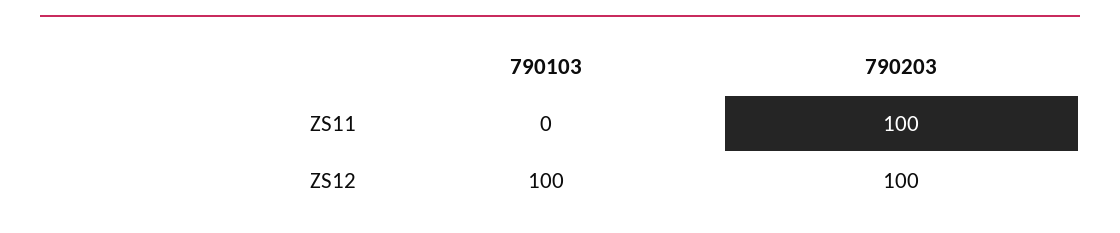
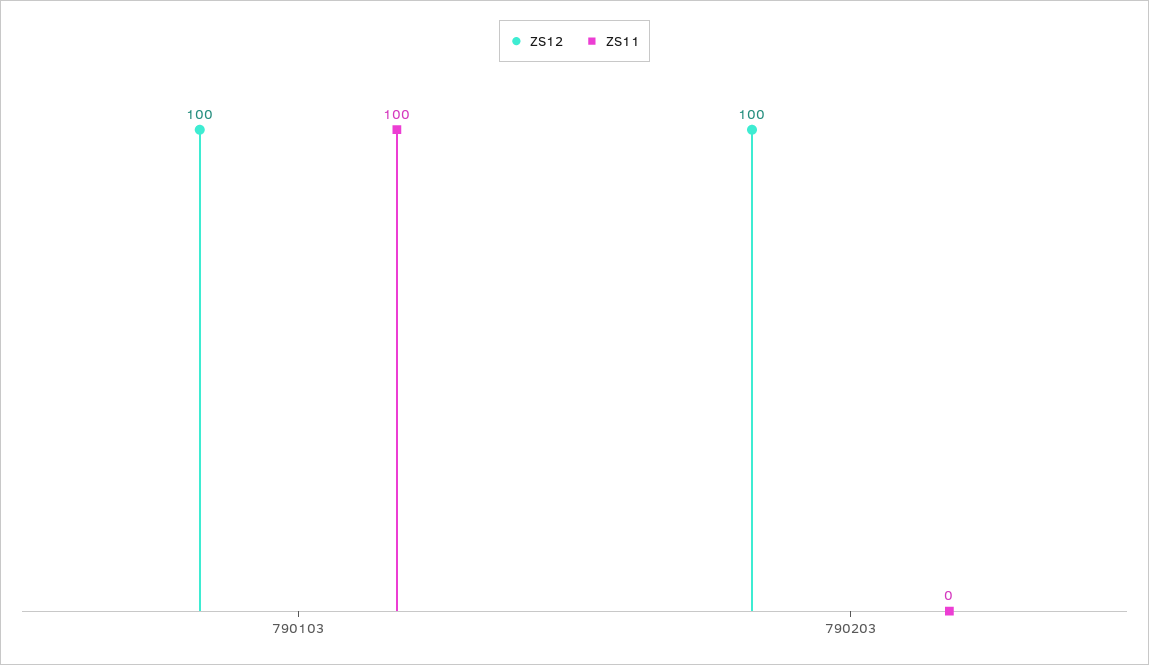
  {
    "ZS11": {
-     "790103": 0,
+     "790103": 100,
-     "790203": 100
+     "790203": 0
    },
    "ZS12": {
      "790103": 100,
      "790203": 100
    }
  }

